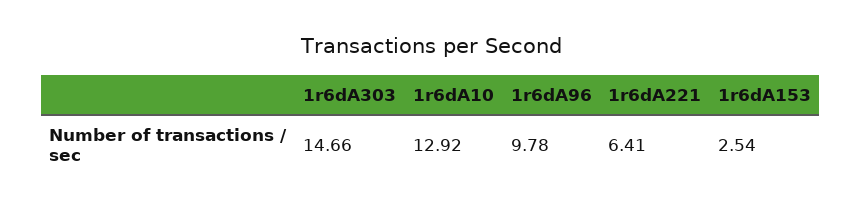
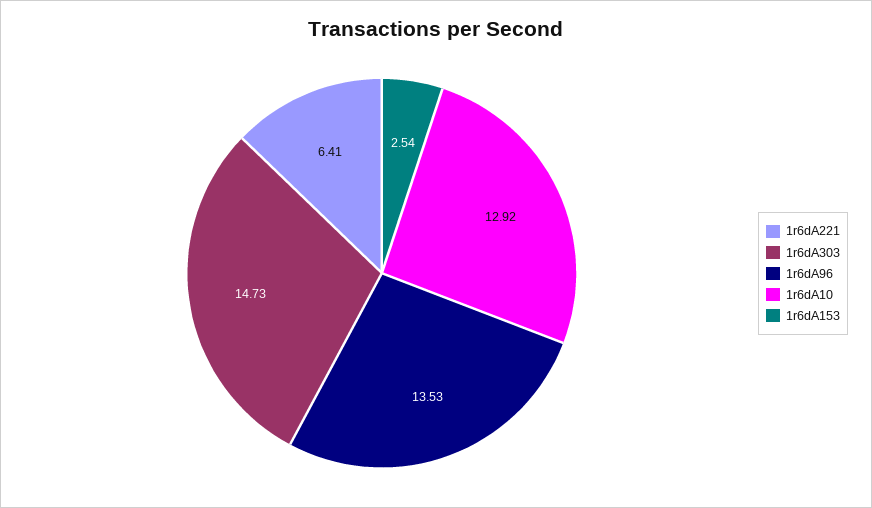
  {
-   "1r6dA303": 14.66,
+   "1r6dA303": 14.73,
    "1r6dA10": 12.92,
-   "1r6dA96": 9.78,
+   "1r6dA96": 13.53,
    "1r6dA221": 6.41,
    "1r6dA153": 2.54
  }

